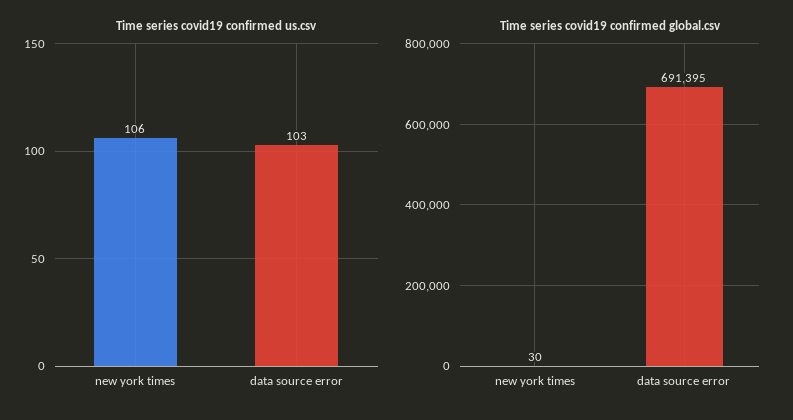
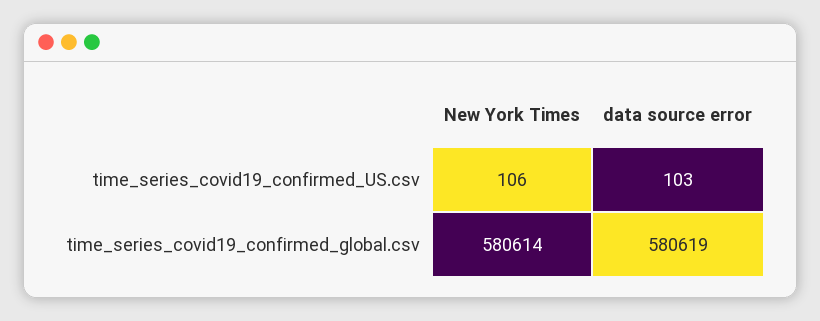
  {
    "Time series covid19 confirmed us.csv": {
      "new york times": 106,
      "data source error": 103
    },
    "Time series covid19 confirmed global.csv": {
-     "new york times": 30,
+     "new york times": 580614,
-     "data source error": 691395
+     "data source error": 580619
    }
  }

